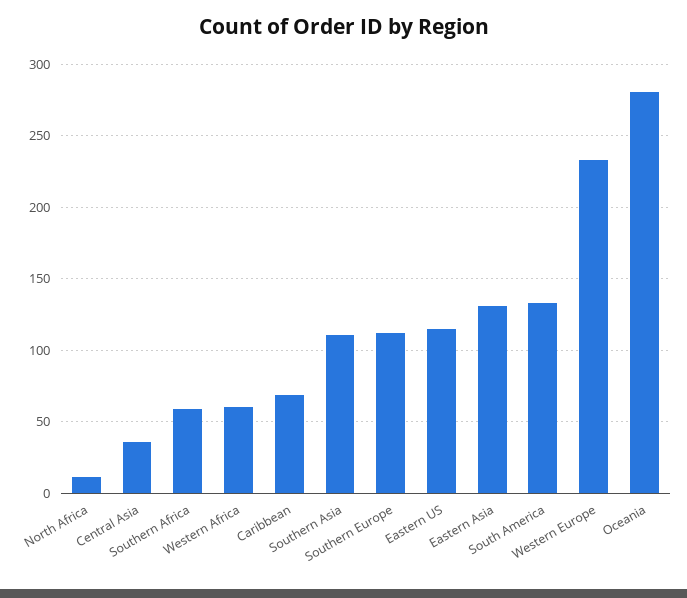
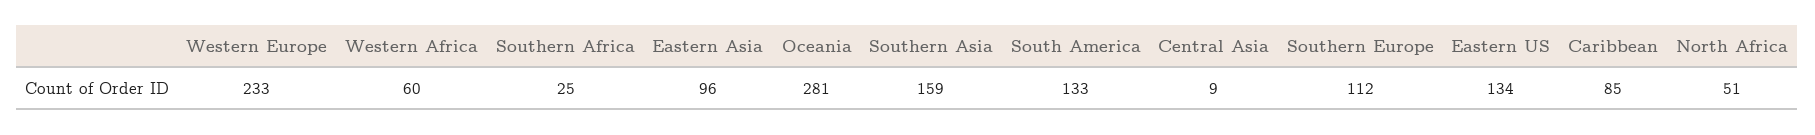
  {
-   "North Africa": 10,
+   "North Africa": 51,
-   "Central Asia": 35,
+   "Central Asia": 9,
-   "Southern Africa": 60,
+   "Southern Africa": 25,
    "Western Africa": 60,
-   "Caribbean": 70,
+   "Caribbean": 85,
-   "Southern Asia": 110,
+   "Southern Asia": 159,
    "Southern Europe": 112,
-   "Eastern US": 115,
+   "Eastern US": 134,
-   "Eastern Asia": 130,
+   "Eastern Asia": 96,
    "South America": 133,
    "Western Europe": 233,
    "Oceania": 281
  }

